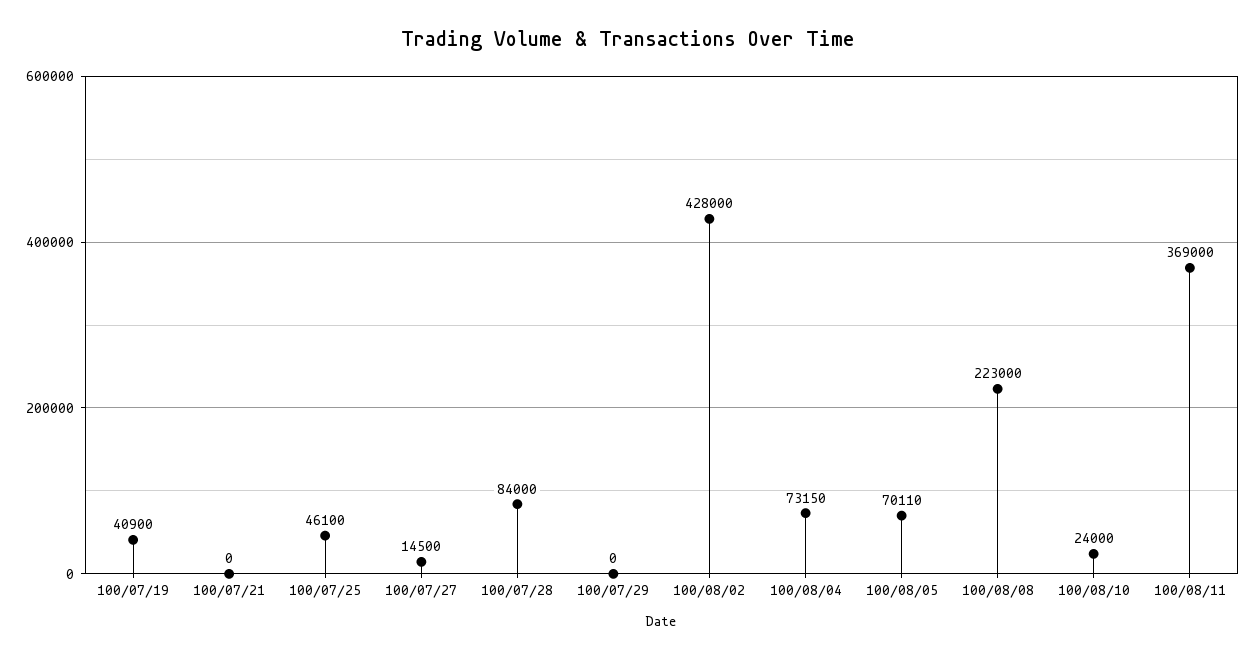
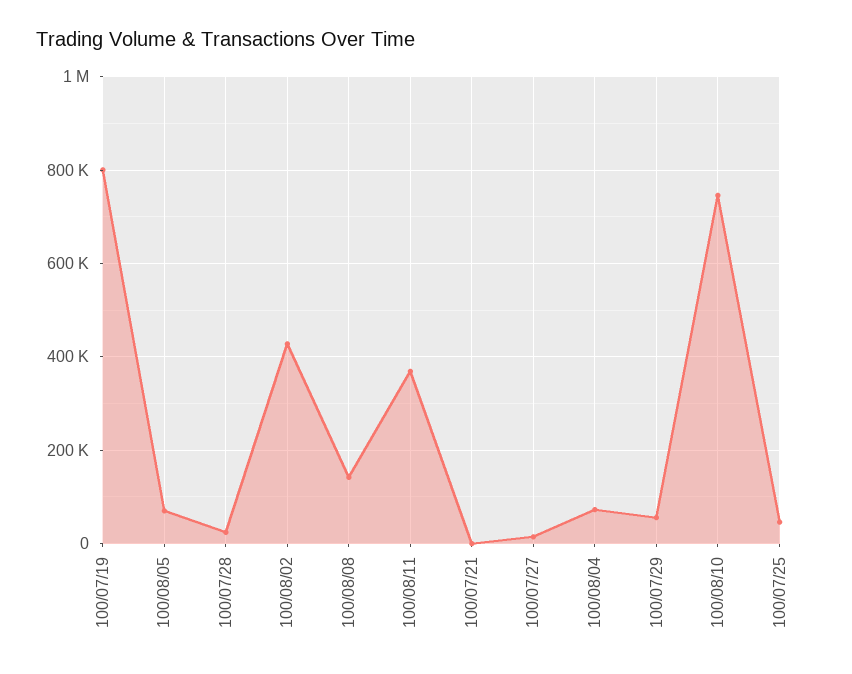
  {
-   "100/07/19": 40900,
+   "100/07/19": 800000,
    "100/07/21": 0,
    "100/07/25": 46100,
    "100/07/27": 14500,
-   "100/07/28": 84000,
+   "100/07/28": 20000,
-   "100/07/29": 0,
+   "100/07/29": 60000,
    "100/08/02": 428000,
    "100/08/04": 73150,
    "100/08/05": 70110,
-   "100/08/08": 223000,
+   "100/08/08": 140000,
-   "100/08/10": 24000,
+   "100/08/10": 740000,
    "100/08/11": 369000
  }

